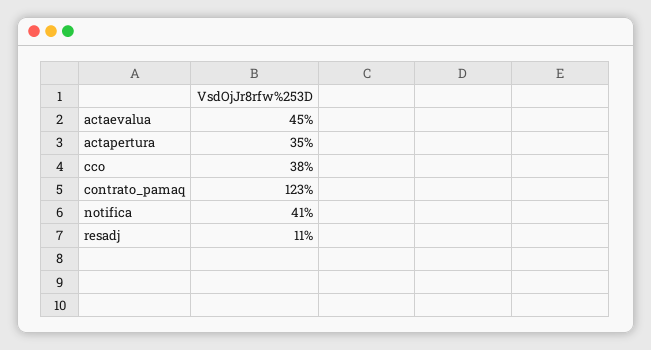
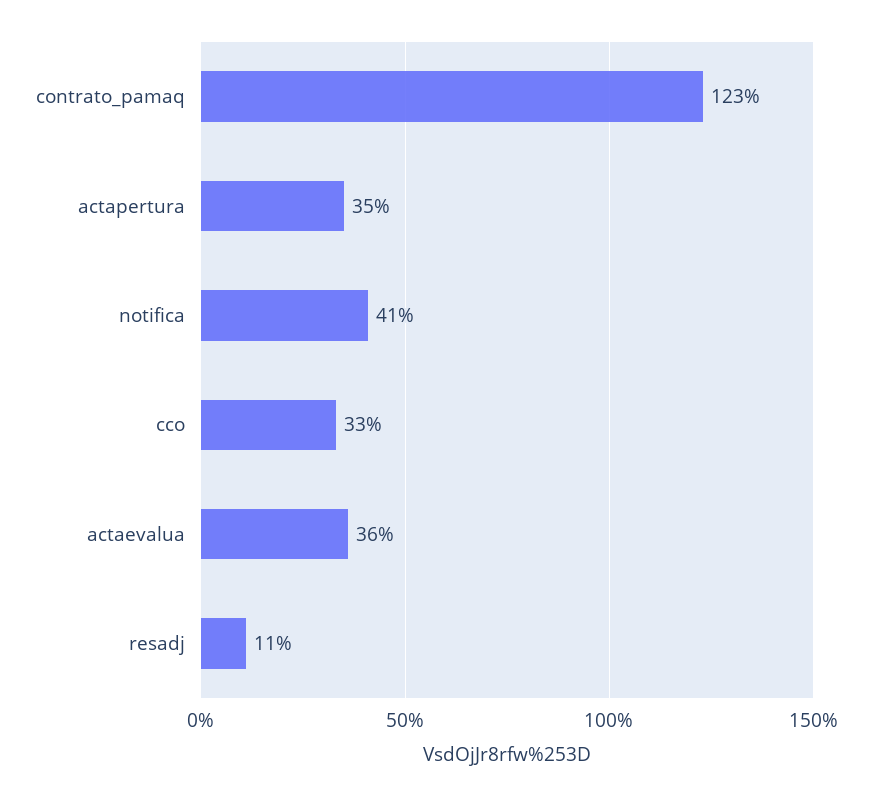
  {
-   "actaevalua": 45,
+   "actaevalua": 36,
    "actapertura": 35,
-   "cco": 38,
+   "cco": 33,
    "contrato_pamaq": 123,
    "notifica": 41,
    "resadj": 11
  }

